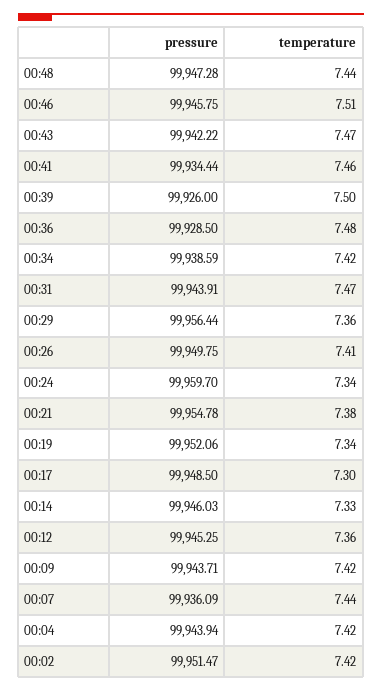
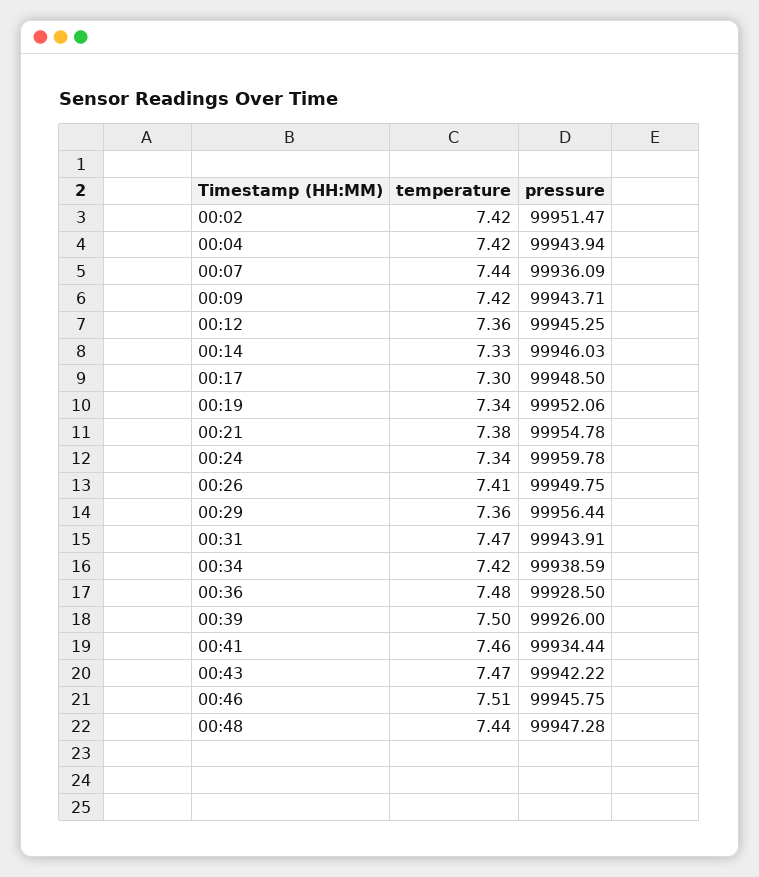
  {
    "pressure": {
      "00:48": 99947.28,
      "00:46": 99945.75,
      "00:43": 99942.22,
      "00:41": 99934.44,
      "00:39": 99926,
      "00:36": 99928.5,
      "00:34": 99938.59,
      "00:31": 99943.91,
      "00:29": 99956.44,
      "00:26": 99949.75,
-     "00:24": 99959.7,
+     "00:24": 99959.78,
      "00:21": 99954.78,
      "00:19": 99952.06,
      "00:17": 99948.5,
      "00:14": 99946.03,
      "00:12": 99945.25,
      "00:09": 99943.71,
      "00:07": 99936.09,
      "00:04": 99943.94,
      "00:02": 99951.47
    },
    "temperature": {
      "00:48": 7.44,
      "00:46": 7.51,
      "00:43": 7.47,
      "00:41": 7.46,
      "00:39": 7.5,
      "00:36": 7.48,
      "00:34": 7.42,
      "00:31": 7.47,
      "00:29": 7.36,
      "00:26": 7.41,
      "00:24": 7.34,
      "00:21": 7.38,
      "00:19": 7.34,
      "00:17": 7.3,
      "00:14": 7.33,
      "00:12": 7.36,
      "00:09": 7.42,
      "00:07": 7.44,
      "00:04": 7.42,
      "00:02": 7.42
    }
  }

